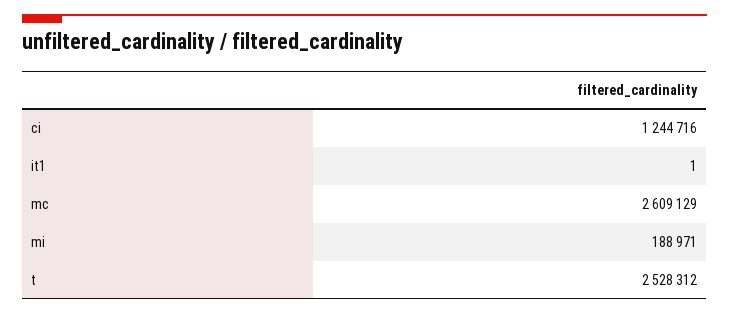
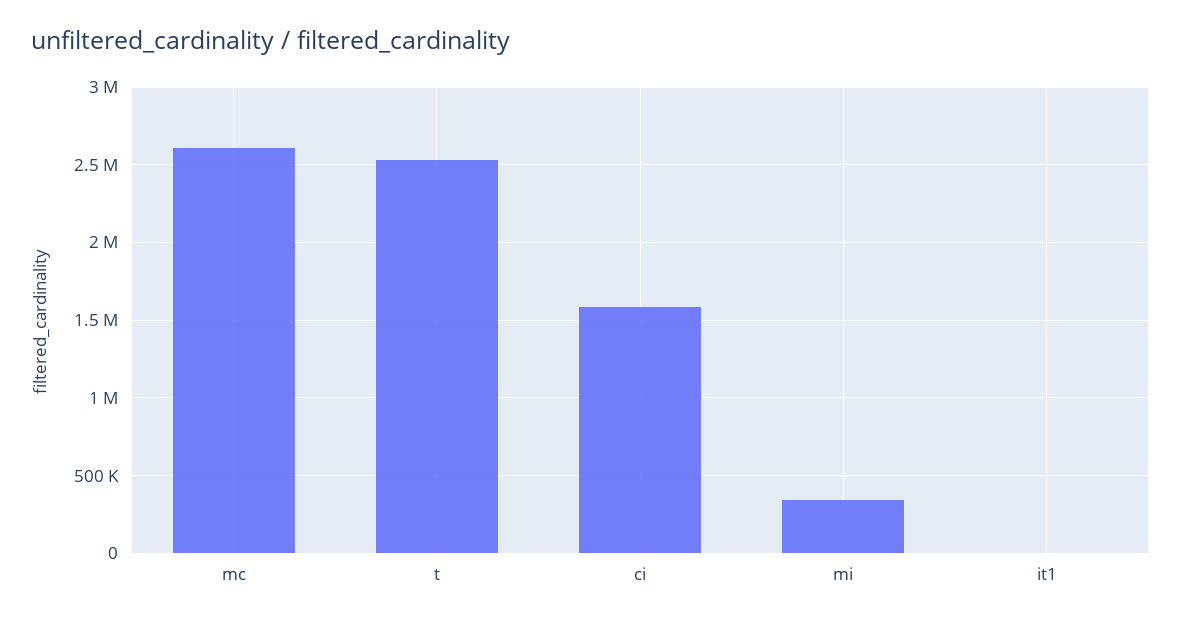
  {
-   "ci": 1244716,
+   "ci": 1600000,
    "it1": 1,
    "mc": 2609129,
-   "mi": 188971,
+   "mi": 350000,
    "t": 2528312
  }

